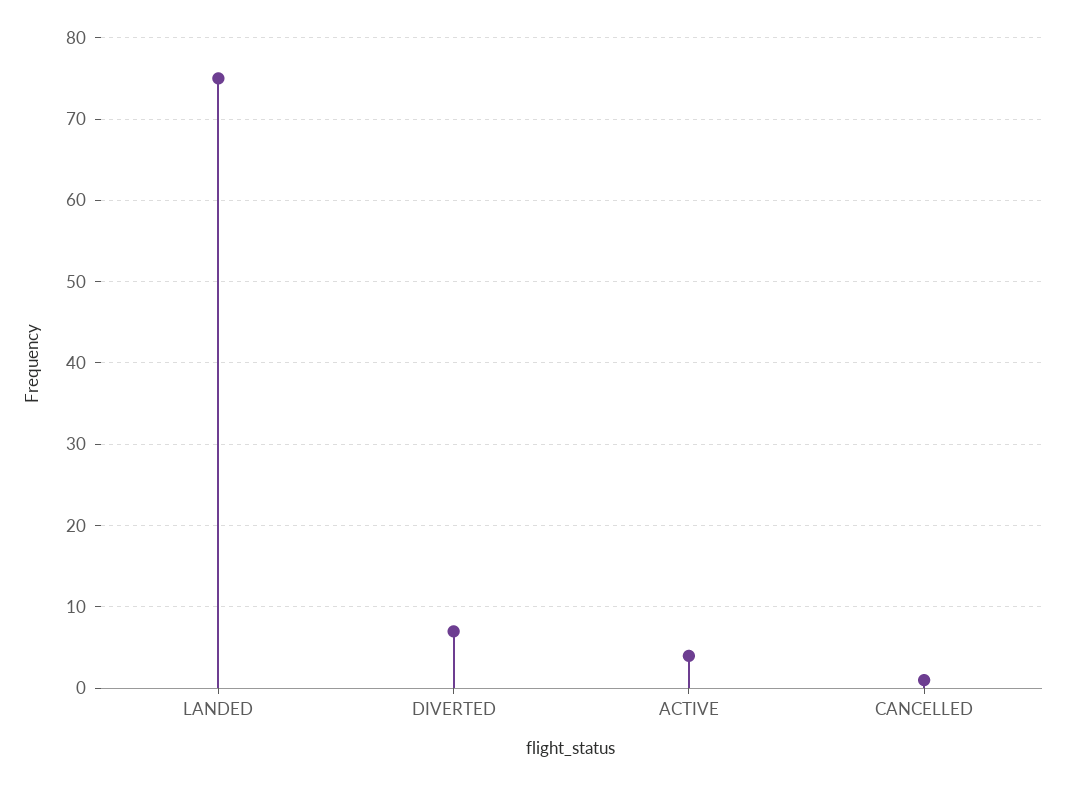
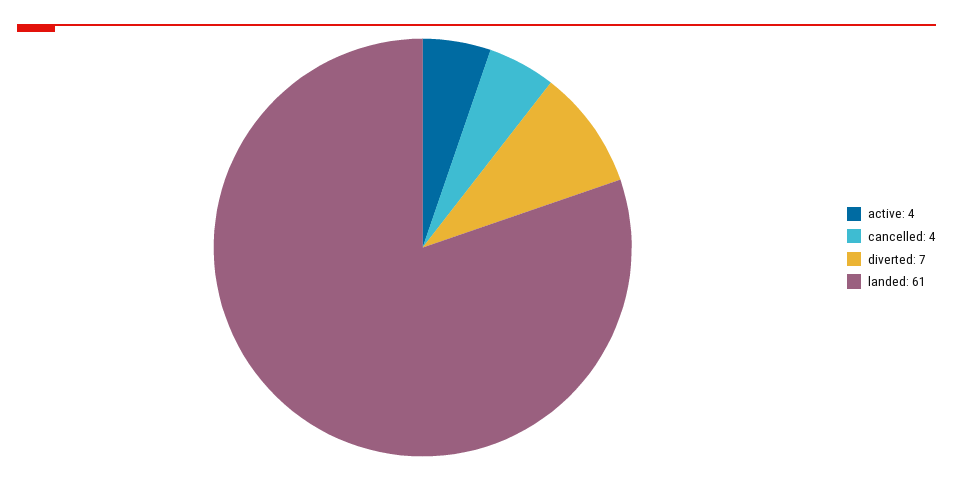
  {
-   "LANDED": 75,
+   "LANDED": 61,
    "DIVERTED": 7,
    "ACTIVE": 4,
-   "CANCELLED": 1
+   "CANCELLED": 4
  }

